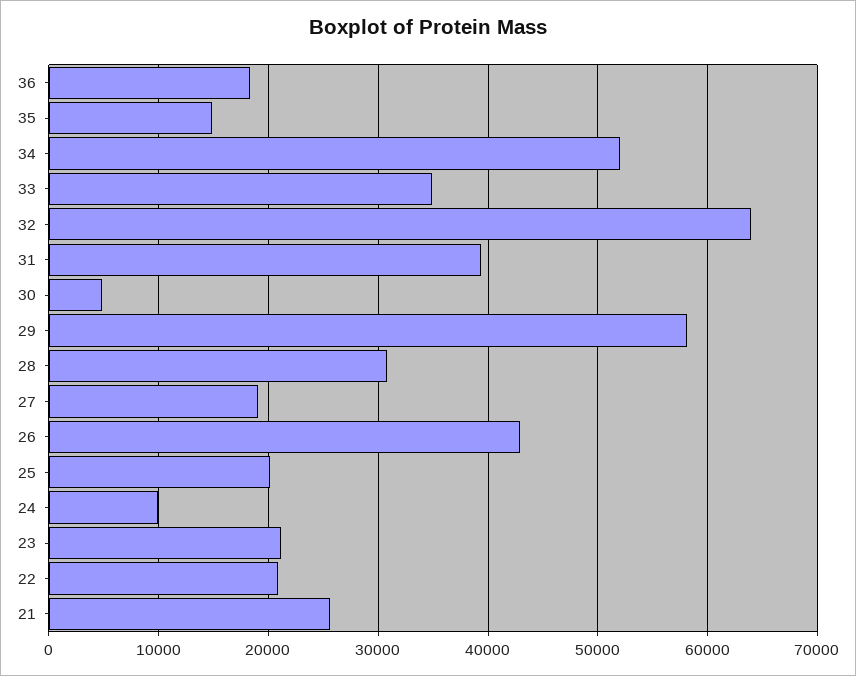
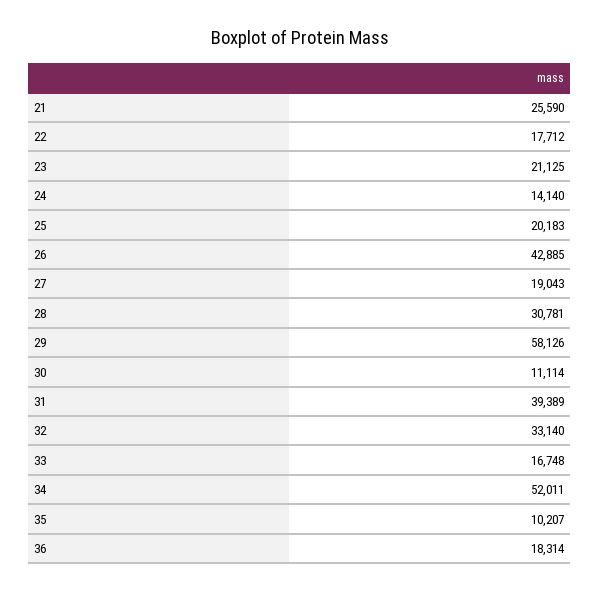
  {
    "36": 18314,
-   "35": 15000,
+   "35": 10207,
    "34": 52011,
-   "33": 35000,
+   "33": 16748,
-   "32": 64000,
+   "32": 33140,
    "31": 39389,
-   "30": 5000,
+   "30": 11114,
    "29": 58126,
    "28": 30781,
    "27": 19043,
    "26": 42885,
    "25": 20183,
-   "24": 10000,
+   "24": 14140,
    "23": 21125,
-   "22": 21000,
+   "22": 17712,
    "21": 25590
  }

